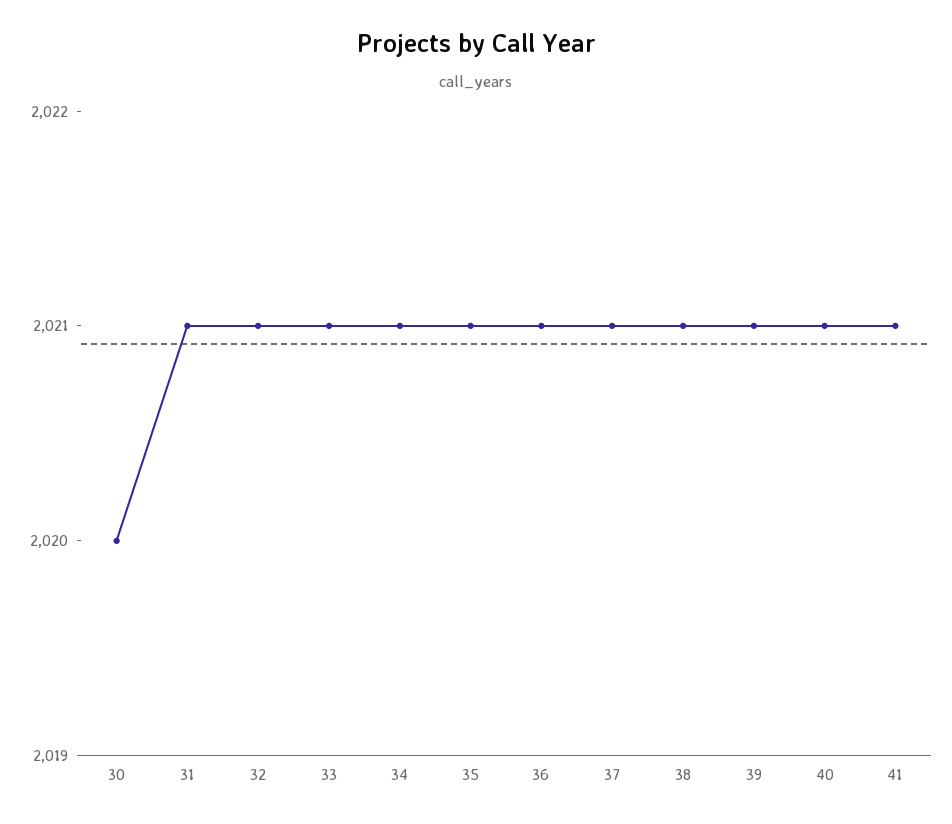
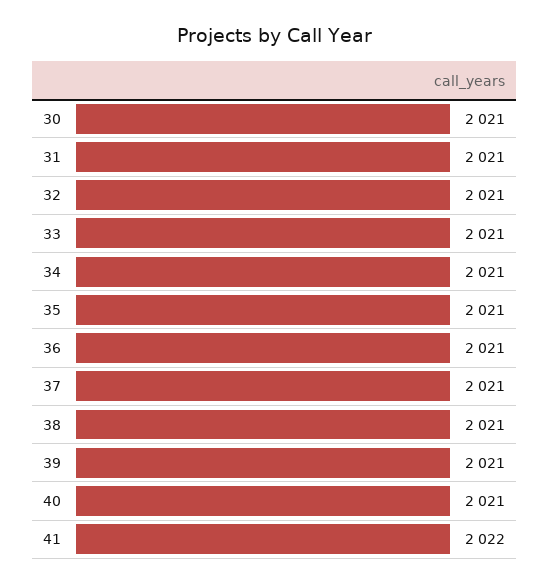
  {
-   "30": 2020,
+   "30": 2021,
    "31": 2021,
    "32": 2021,
    "33": 2021,
    "34": 2021,
    "35": 2021,
    "36": 2021,
    "37": 2021,
    "38": 2021,
    "39": 2021,
    "40": 2021,
-   "41": 2021
+   "41": 2022
  }

